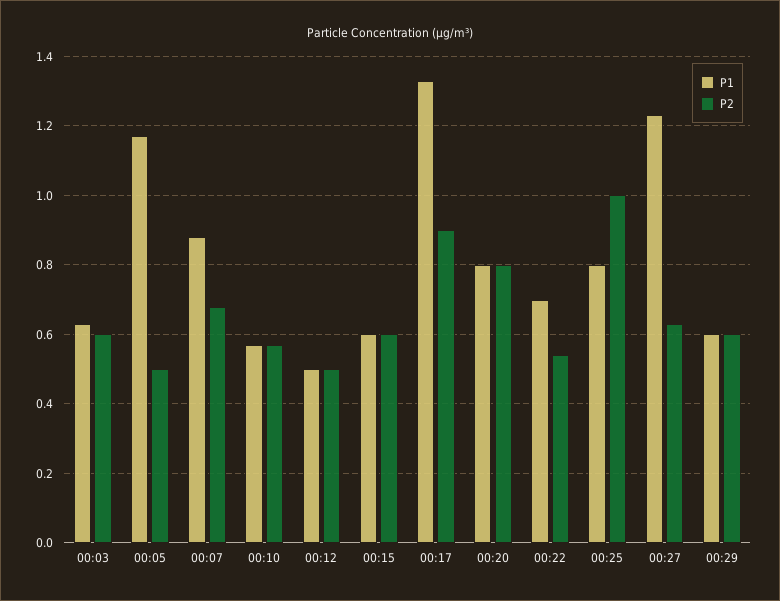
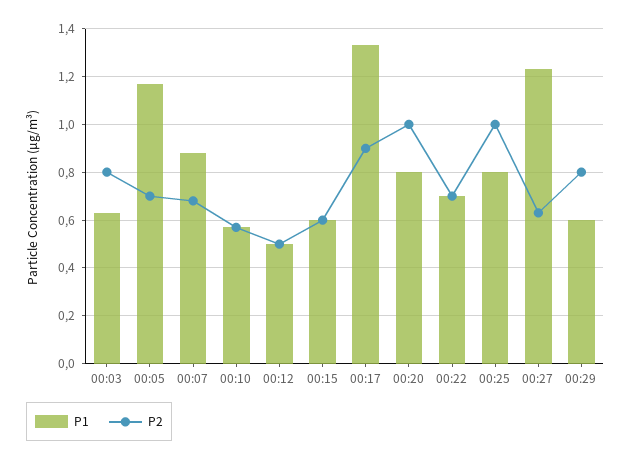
  {
    "P1": {
      "00:03": 0.65,
      "00:05": 1.15,
      "00:07": 0.9,
      "00:10": 0.55,
      "00:12": 0.5,
      "00:15": 0.6,
      "00:17": 1.35,
      "00:20": 0.8,
      "00:22": 0.7,
      "00:25": 0.8,
      "00:27": 1.25,
      "00:29": 0.6
    },
    "P2": {
-     "00:03": 0.6,
+     "00:03": 0.8,
-     "00:05": 0.5,
+     "00:05": 0.7,
      "00:07": 0.7,
      "00:10": 0.55,
      "00:12": 0.5,
      "00:15": 0.6,
      "00:17": 0.9,
-     "00:20": 0.8,
+     "00:20": 1,
-     "00:22": 0.55,
+     "00:22": 0.7,
      "00:25": 1,
      "00:27": 0.65,
-     "00:29": 0.6
+     "00:29": 0.8
    }
  }

